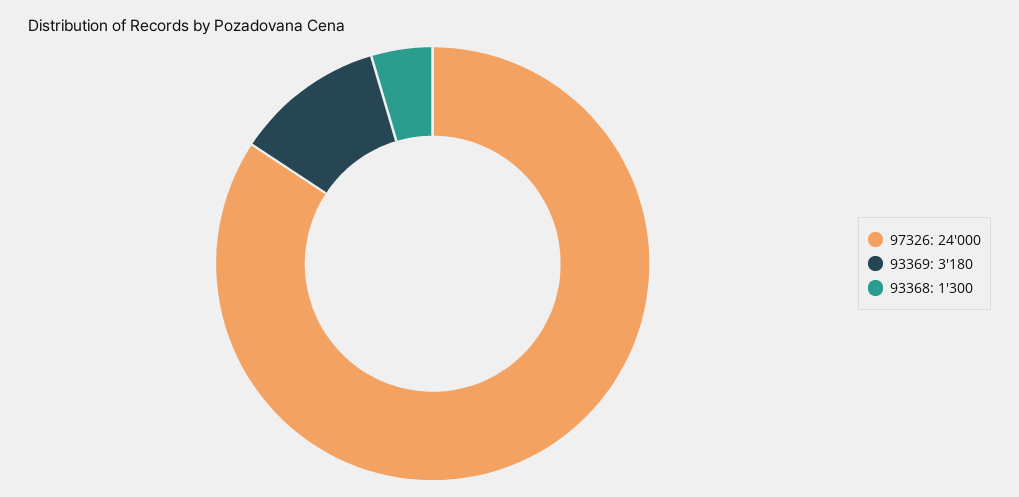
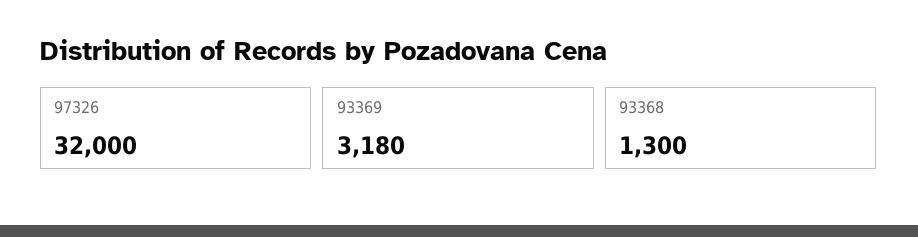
  {
-   "97326": 24000,
+   "97326": 32000,
    "93369": 3180,
    "93368": 1300
  }

